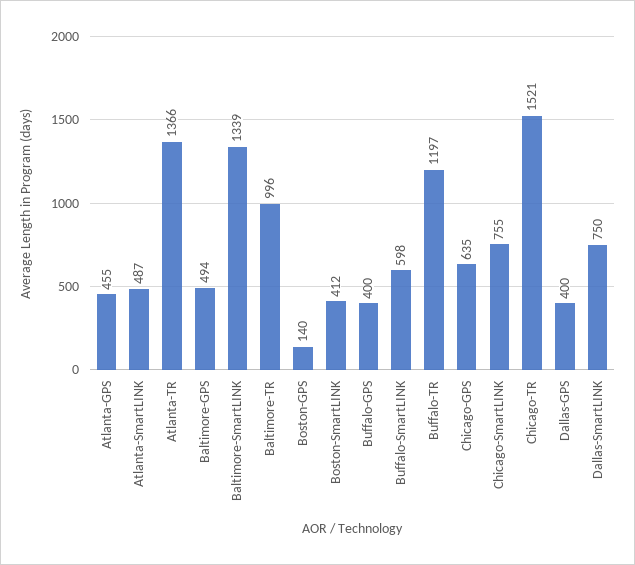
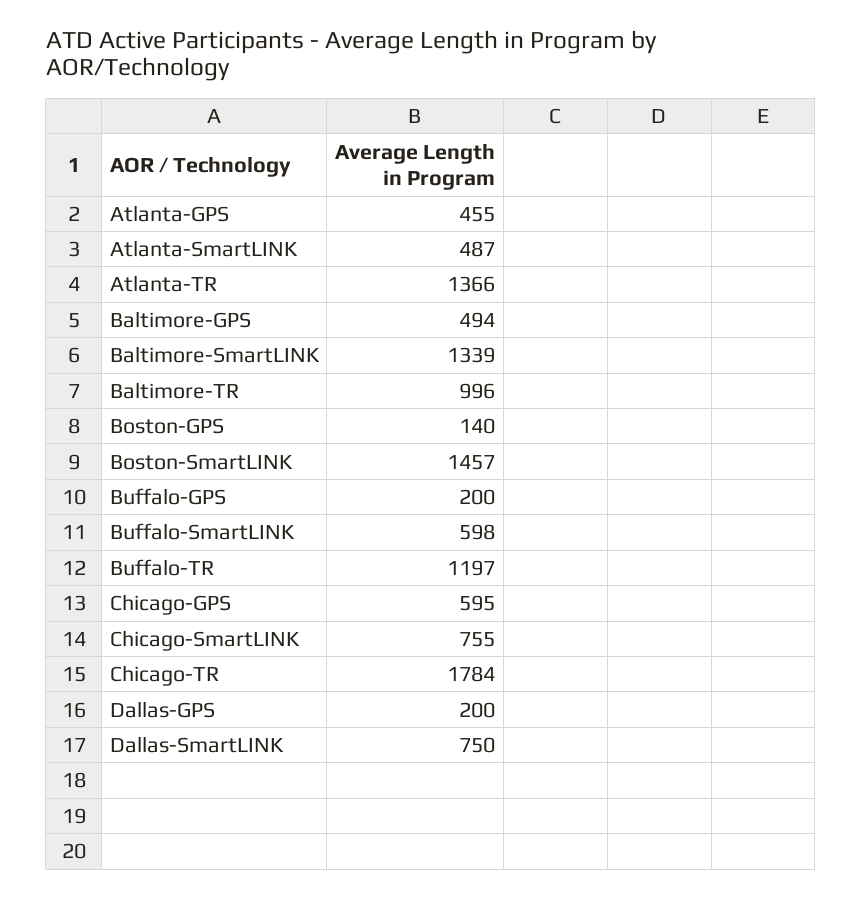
  {
    "Atlanta-GPS": 455,
    "Atlanta-SmartLINK": 487,
    "Atlanta-TR": 1366,
    "Baltimore-GPS": 494,
    "Baltimore-SmartLINK": 1339,
    "Baltimore-TR": 996,
    "Boston-GPS": 140,
-   "Boston-SmartLINK": 412,
+   "Boston-SmartLINK": 1457,
-   "Buffalo-GPS": 400,
+   "Buffalo-GPS": 200,
    "Buffalo-SmartLINK": 598,
    "Buffalo-TR": 1197,
-   "Chicago-GPS": 635,
+   "Chicago-GPS": 595,
    "Chicago-SmartLINK": 755,
-   "Chicago-TR": 1521,
+   "Chicago-TR": 1784,
-   "Dallas-GPS": 400,
+   "Dallas-GPS": 200,
    "Dallas-SmartLINK": 750
  }

